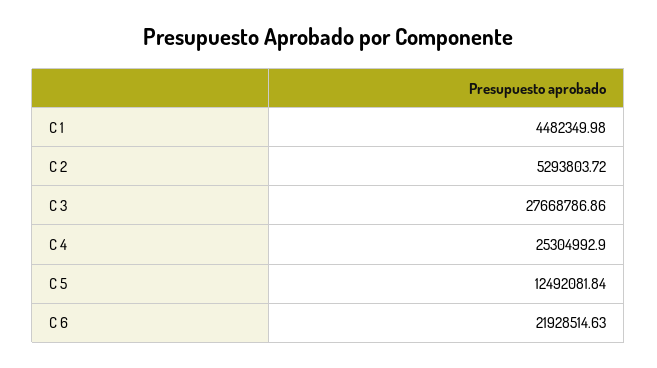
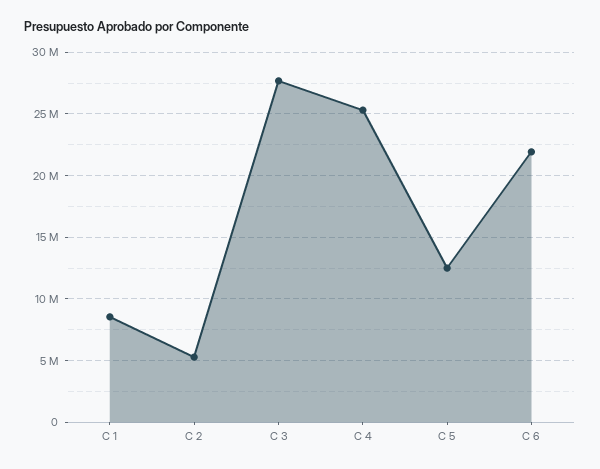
  {
-   "C 1": 4482349.98,
+   "C 1": 8500000,
    "C 2": 5293803.72,
    "C 3": 27668786.86,
    "C 4": 25304992.9,
    "C 5": 12492081.84,
    "C 6": 21928514.63
  }

